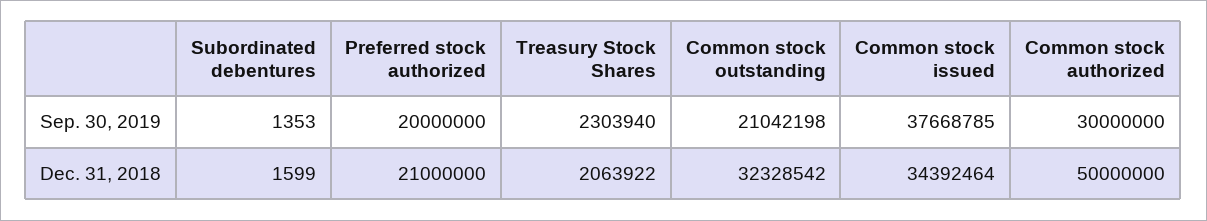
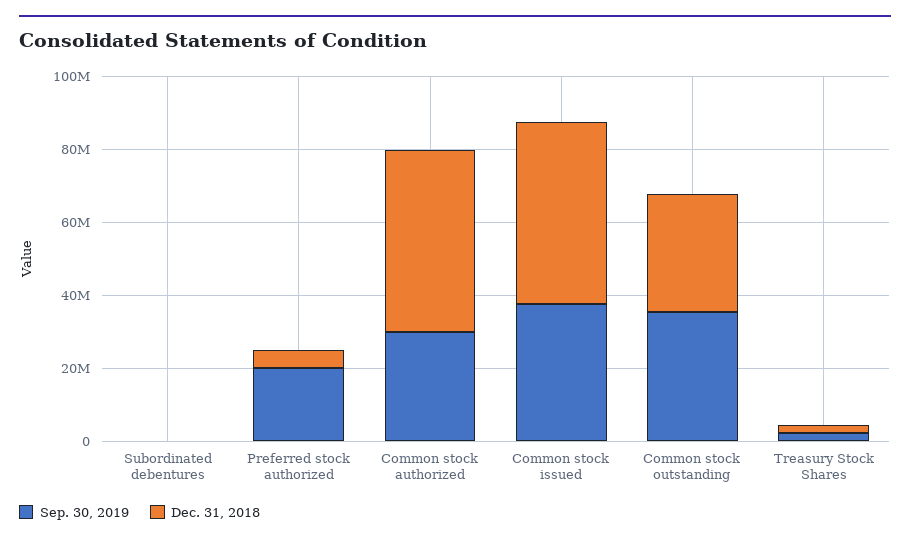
  {
    "Sep. 30, 2019": {
      "Subordinated debentures": 1353,
      "Preferred stock authorized": 20000000,
      "Treasury Stock Shares": 2303940,
-     "Common stock outstanding": 21042198,
+     "Common stock outstanding": 35000000,
      "Common stock issued": 37668785,
      "Common stock authorized": 30000000
    },
    "Dec. 31, 2018": {
      "Subordinated debentures": 1599,
-     "Preferred stock authorized": 21000000,
+     "Preferred stock authorized": 5000000,
      "Treasury Stock Shares": 2063922,
      "Common stock outstanding": 32328542,
-     "Common stock issued": 34392464,
+     "Common stock issued": 50000000,
      "Common stock authorized": 50000000
    }
  }

